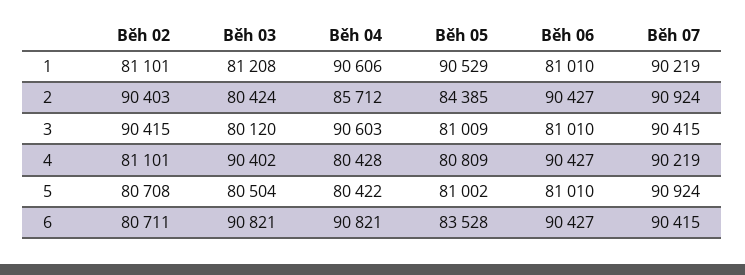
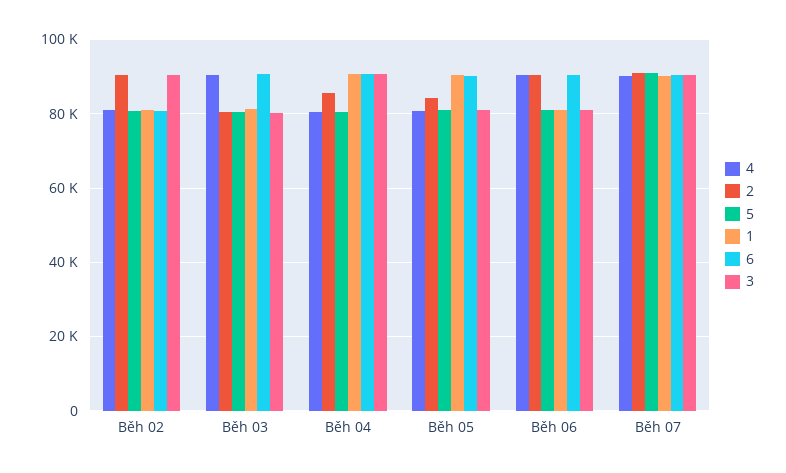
  {
    "1": {
      "Běh 02": 81101,
      "Běh 03": 81208,
      "Běh 04": 90606,
      "Běh 05": 90529,
      "Běh 06": 81010,
      "Běh 07": 90219
    },
    "2": {
      "Běh 02": 90403,
      "Běh 03": 80424,
      "Běh 04": 85712,
      "Běh 05": 84385,
      "Běh 06": 90427,
      "Běh 07": 90924
    },
    "3": {
      "Běh 02": 90415,
      "Běh 03": 80120,
      "Běh 04": 90603,
      "Běh 05": 81009,
      "Běh 06": 81010,
      "Běh 07": 90415
    },
    "4": {
      "Běh 02": 81101,
      "Běh 03": 90402,
      "Běh 04": 80428,
      "Běh 05": 80809,
      "Běh 06": 90427,
      "Běh 07": 90219
    },
    "5": {
      "Běh 02": 80708,
      "Běh 03": 80504,
      "Běh 04": 80422,
      "Běh 05": 81002,
      "Běh 06": 81010,
      "Běh 07": 90924
    },
    "6": {
      "Běh 02": 80711,
      "Běh 03": 90821,
      "Běh 04": 90821,
-     "Běh 05": 83528,
+     "Běh 05": 90000,
      "Běh 06": 90427,
      "Běh 07": 90415
    }
  }

